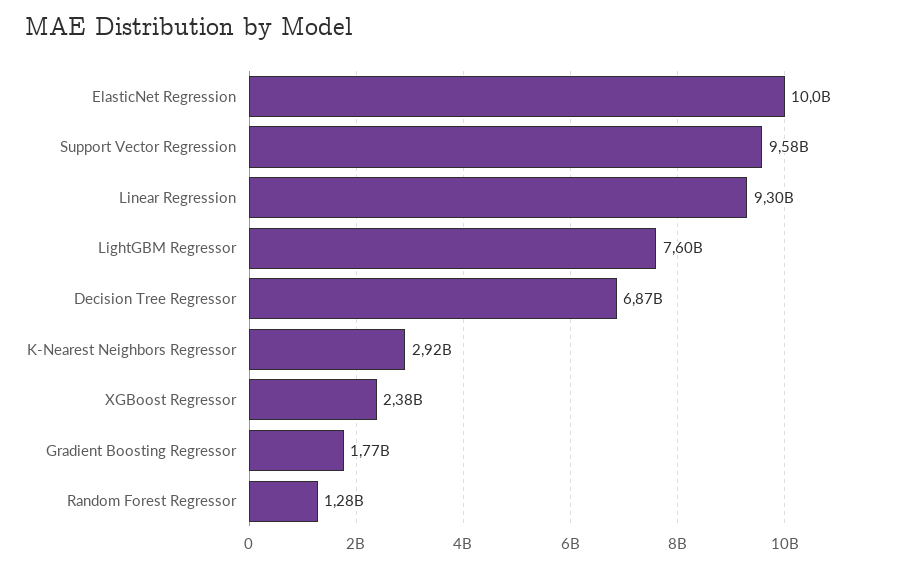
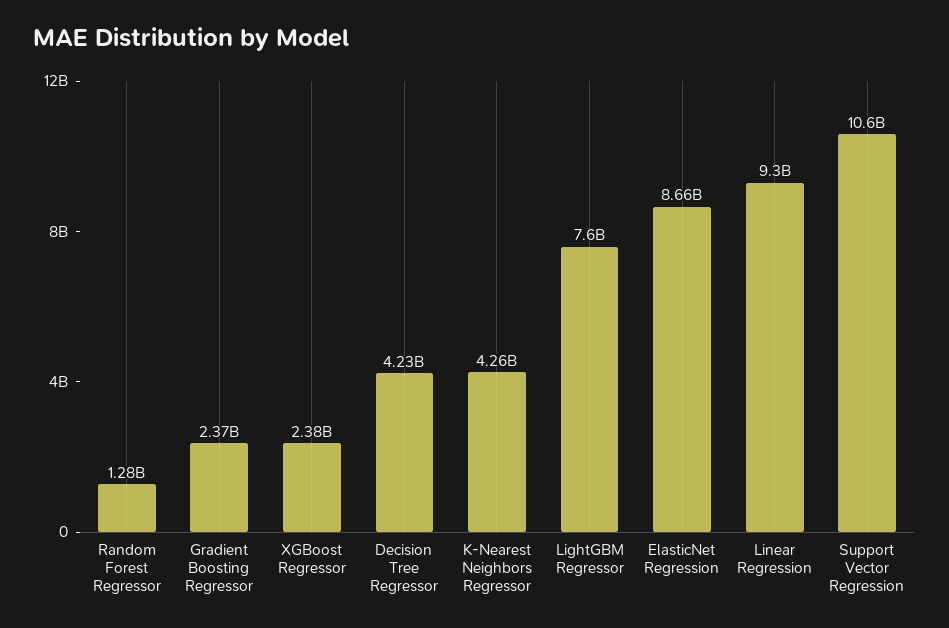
  {
-   "ElasticNet Regression": 10000000000,
+   "ElasticNet Regression": 8660000000,
-   "Support Vector Regression": 9580000000,
+   "Support Vector Regression": 10600000000,
    "Linear Regression": 9300000000,
    "LightGBM Regressor": 7600000000,
-   "Decision Tree Regressor": 6870000000,
+   "Decision Tree Regressor": 4230000000,
-   "K-Nearest Neighbors Regressor": 2920000000,
+   "K-Nearest Neighbors Regressor": 4260000000,
    "XGBoost Regressor": 2380000000,
-   "Gradient Boosting Regressor": 1770000000,
+   "Gradient Boosting Regressor": 2370000000,
    "Random Forest Regressor": 1280000000
  }

